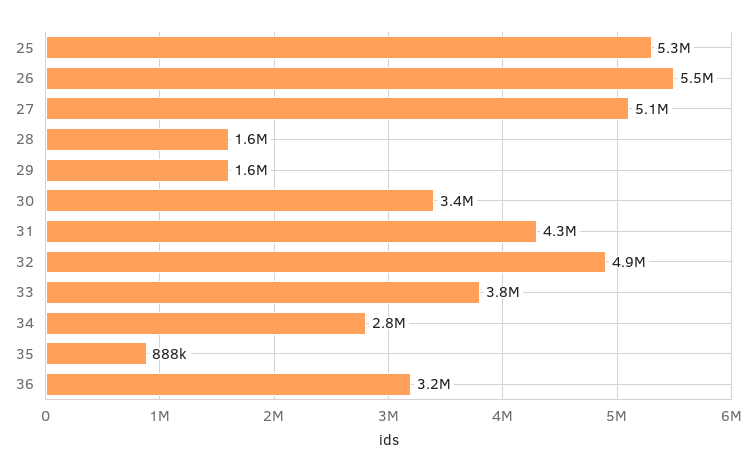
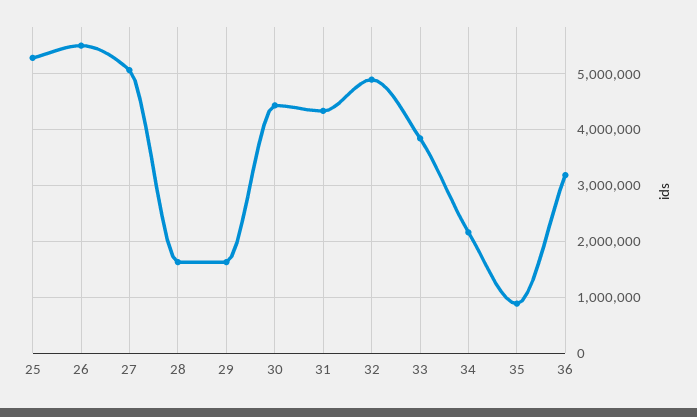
  {
    "25": 5300000,
    "26": 5500000,
    "27": 5100000,
    "28": 1600000,
    "29": 1600000,
-   "30": 3400000,
+   "30": 4400000,
    "31": 4300000,
    "32": 4900000,
    "33": 3800000,
-   "34": 2800000,
+   "34": 2200000,
    "35": 888000,
    "36": 3200000
  }

